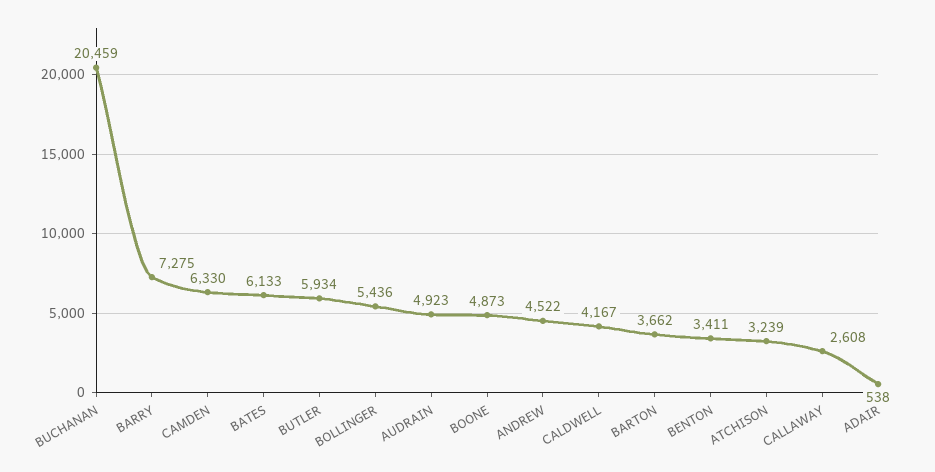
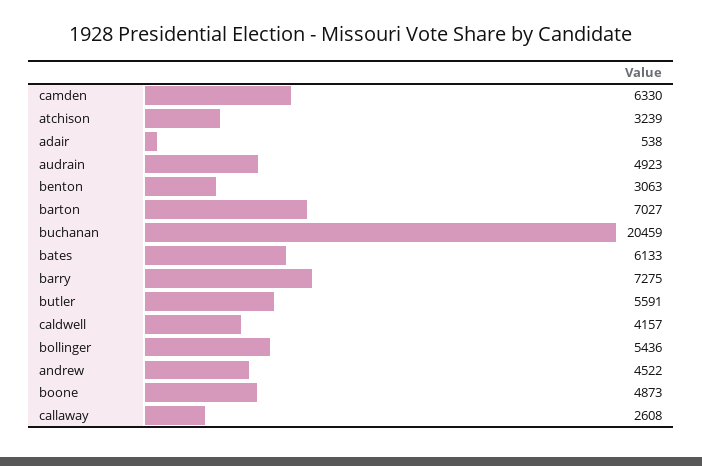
  {
    "BUCHANAN": 20459,
    "BARRY": 7275,
    "CAMDEN": 6330,
    "BATES": 6133,
-   "BUTLER": 5934,
+   "BUTLER": 5591,
    "BOLLINGER": 5436,
    "AUDRAIN": 4923,
    "BOONE": 4873,
    "ANDREW": 4522,
-   "CALDWELL": 4167,
+   "CALDWELL": 4157,
-   "BARTON": 3662,
+   "BARTON": 7027,
-   "BENTON": 3411,
+   "BENTON": 3063,
    "ATCHISON": 3239,
    "CALLAWAY": 2608,
    "ADAIR": 538
  }

